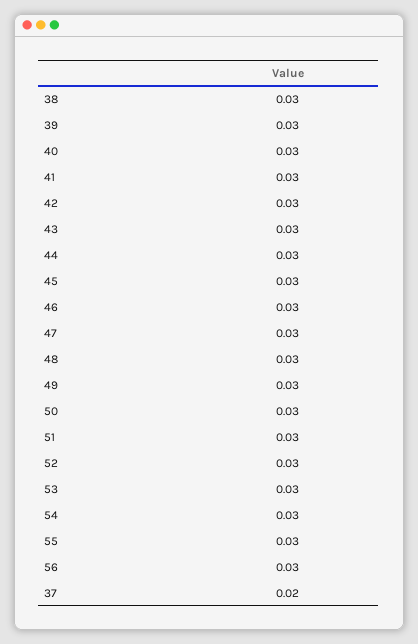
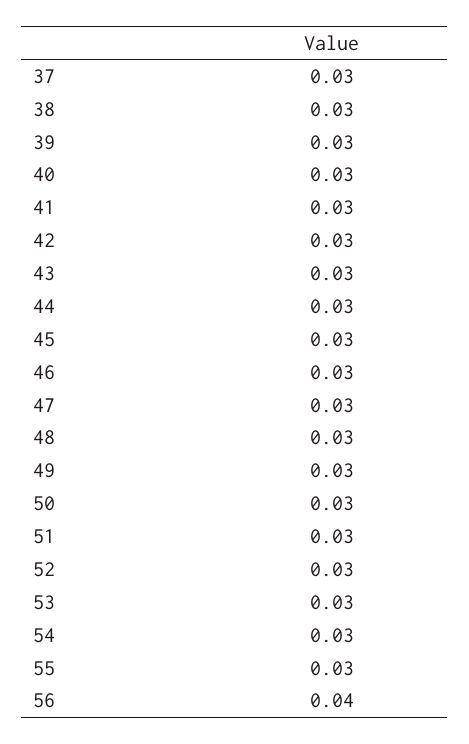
  {
    "38": 0.03,
    "39": 0.03,
    "40": 0.03,
    "41": 0.03,
    "42": 0.03,
    "43": 0.03,
    "44": 0.03,
    "45": 0.03,
    "46": 0.03,
    "47": 0.03,
    "48": 0.03,
    "49": 0.03,
    "50": 0.03,
    "51": 0.03,
    "52": 0.03,
    "53": 0.03,
    "54": 0.03,
    "55": 0.03,
-   "56": 0.03,
+   "56": 0.04,
-   "37": 0.02
+   "37": 0.03
  }

